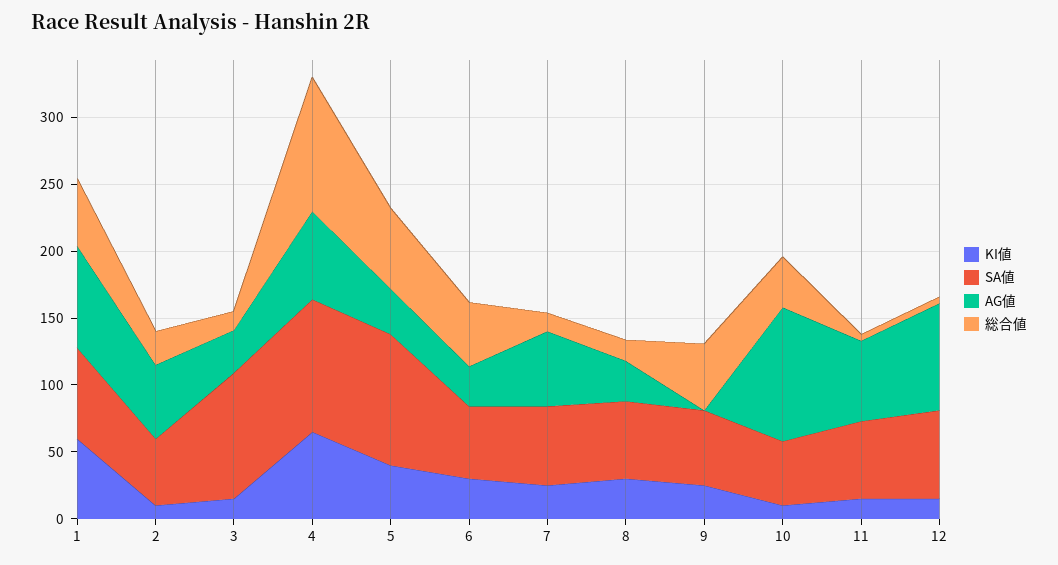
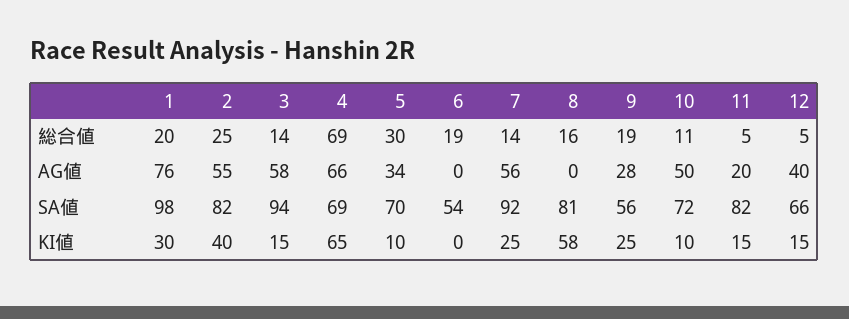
  {
    "KI値": {
-     "1": 60,
+     "1": 30,
-     "2": 10,
+     "2": 40,
      "3": 15,
      "4": 65,
-     "5": 40,
+     "5": 10,
-     "6": 30,
+     "6": 0,
      "7": 25,
-     "8": 30,
+     "8": 58,
      "9": 25,
      "10": 10,
      "11": 15,
      "12": 15
    },
    "SA値": {
-     "1": 70,
+     "1": 98,
-     "2": 50,
+     "2": 82,
      "3": 94,
-     "4": 100,
+     "4": 69,
-     "5": 100,
+     "5": 70,
      "6": 54,
-     "7": 60,
+     "7": 92,
-     "8": 60,
+     "8": 81,
      "9": 56,
-     "10": 50,
+     "10": 72,
-     "11": 60,
+     "11": 82,
      "12": 66
    },
    "AG値": {
      "1": 76,
      "2": 55,
-     "3": 30,
+     "3": 58,
      "4": 66,
      "5": 34,
-     "6": 30,
+     "6": 0,
      "7": 56,
-     "8": 30,
+     "8": 0,
-     "9": 0,
+     "9": 28,
-     "10": 100,
+     "10": 50,
-     "11": 60,
+     "11": 20,
-     "12": 80
+     "12": 40
    },
    "総合値": {
-     "1": 50,
+     "1": 20,
      "2": 25,
      "3": 14,
-     "4": 100,
+     "4": 69,
-     "5": 60,
+     "5": 30,
-     "6": 50,
+     "6": 19,
      "7": 14,
      "8": 16,
-     "9": 50,
+     "9": 19,
-     "10": 40,
+     "10": 11,
      "11": 5,
      "12": 5
    }
  }

